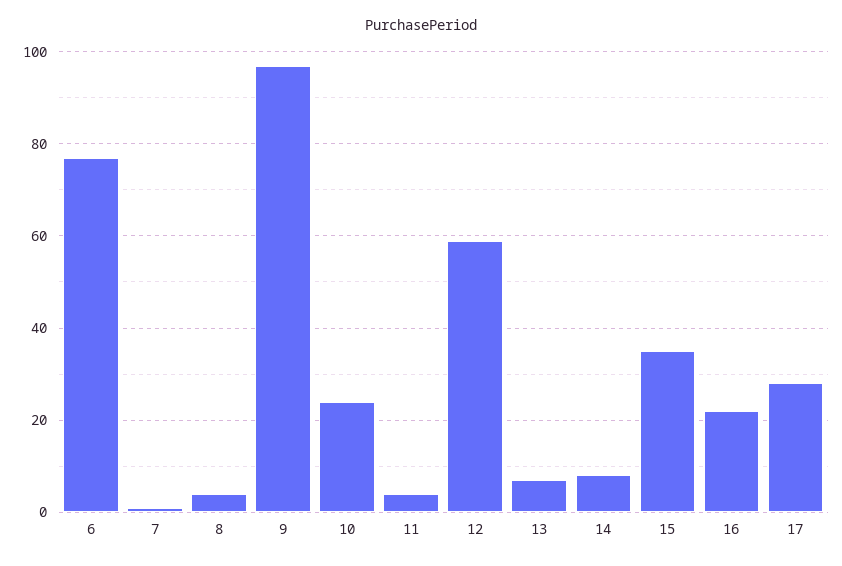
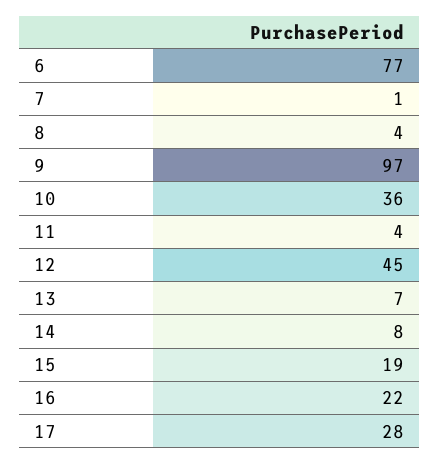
  {
    "6": 77,
    "7": 1,
    "8": 4,
    "9": 97,
-   "10": 25,
+   "10": 36,
    "11": 4,
-   "12": 60,
+   "12": 45,
    "13": 7,
    "14": 8,
-   "15": 35,
+   "15": 19,
    "16": 22,
    "17": 28
  }

